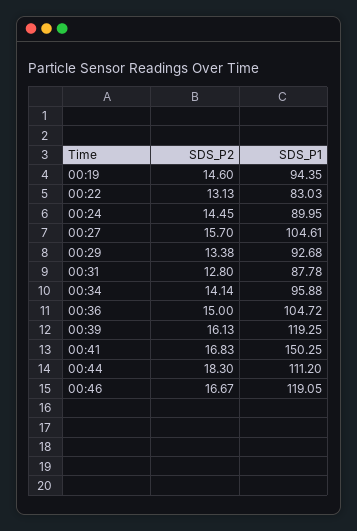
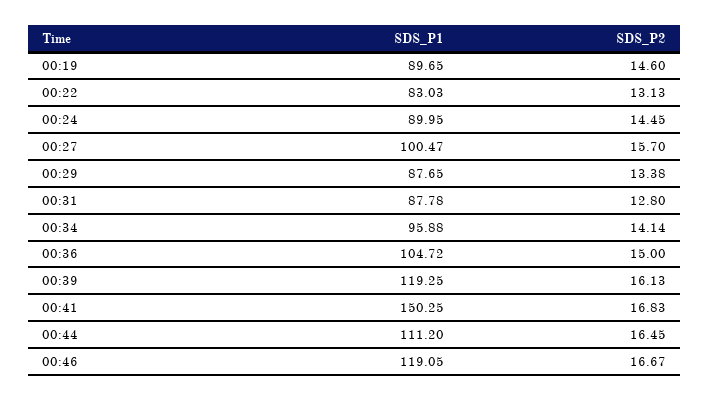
  {
    "SDS_P2": {
      "00:19": 14.6,
      "00:22": 13.13,
      "00:24": 14.45,
      "00:27": 15.7,
      "00:29": 13.38,
      "00:31": 12.8,
      "00:34": 14.14,
      "00:36": 15,
      "00:39": 16.13,
      "00:41": 16.83,
-     "00:44": 18.3,
+     "00:44": 16.45,
      "00:46": 16.67
    },
    "SDS_P1": {
-     "00:19": 94.35,
+     "00:19": 89.65,
      "00:22": 83.03,
      "00:24": 89.95,
-     "00:27": 104.61,
+     "00:27": 100.47,
-     "00:29": 92.68,
+     "00:29": 87.65,
      "00:31": 87.78,
      "00:34": 95.88,
      "00:36": 104.72,
      "00:39": 119.25,
      "00:41": 150.25,
      "00:44": 111.2,
      "00:46": 119.05
    }
  }

